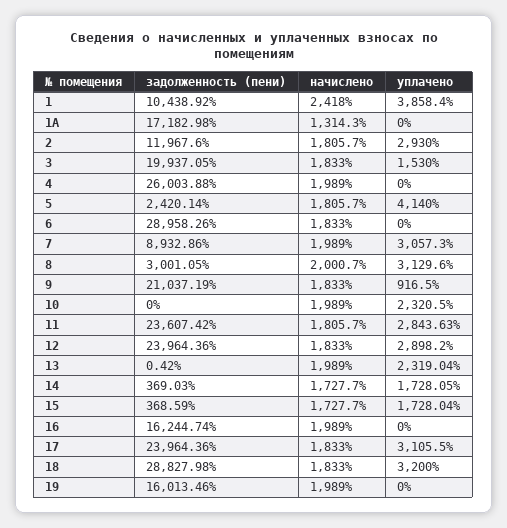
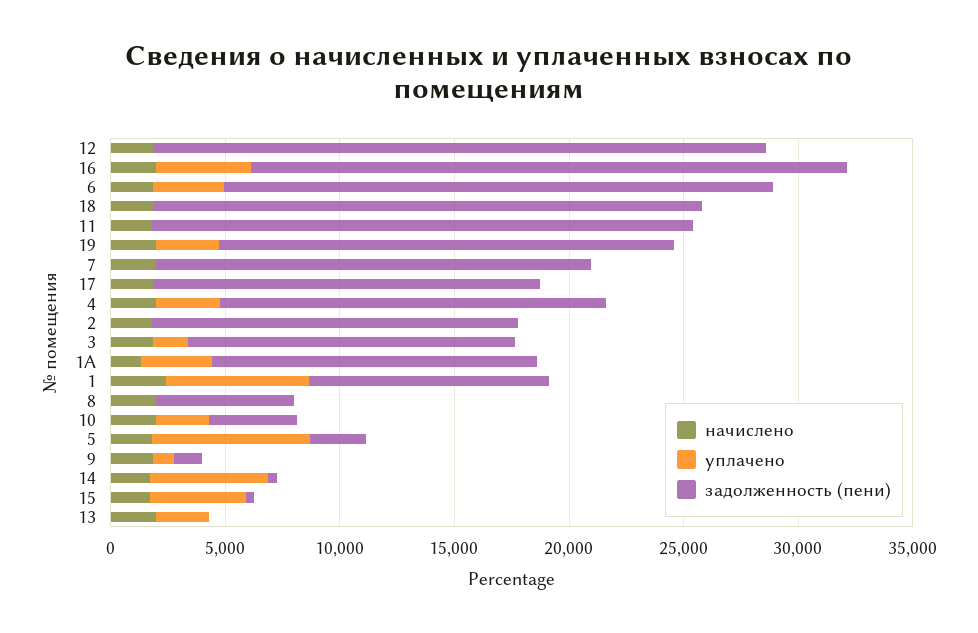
  {
    "задолженность (пени)": {
      "1": 10438.92,
-     "1А": 17182.98,
+     "1А": 14000,
-     "2": 11967.6,
+     "2": 16000,
-     "3": 19937.05,
+     "3": 14000,
-     "4": 26003.88,
+     "4": 17000,
      "5": 2420.14,
-     "6": 28958.26,
+     "6": 24000,
-     "7": 8932.86,
+     "7": 19000,
-     "8": 3001.05,
+     "8": 6000,
-     "9": 21037.19,
+     "9": 1000,
-     "10": 0,
+     "10": 4000,
      "11": 23607.42,
-     "12": 23964.36,
+     "12": 27000,
      "13": 0.42,
      "14": 369.03,
      "15": 368.59,
-     "16": 16244.74,
+     "16": 26000,
-     "17": 23964.36,
+     "17": 17000,
-     "18": 28827.98,
+     "18": 24000,
-     "19": 16013.46
+     "19": 20000
    },
    "начислено": {
      "1": 2418,
      "1А": 1314.3,
      "2": 1805.7,
      "3": 1833,
      "4": 1989,
      "5": 1805.7,
      "6": 1833,
      "7": 1989,
      "8": 2000.7,
      "9": 1833,
      "10": 1989,
      "11": 1805.7,
      "12": 1833,
      "13": 1989,
      "14": 1727.7,
      "15": 1727.7,
      "16": 1989,
      "17": 1833,
      "18": 1833,
      "19": 1989
    },
    "уплачено": {
-     "1": 3858.4,
+     "1": 6000,
-     "1А": 0,
+     "1А": 3000,
-     "2": 2930,
+     "2": 0,
      "3": 1530,
-     "4": 0,
+     "4": 3000,
-     "5": 4140,
+     "5": 7000,
-     "6": 0,
+     "6": 3000,
-     "7": 3057.3,
+     "7": 0,
-     "8": 3129.6,
+     "8": 0,
      "9": 916.5,
      "10": 2320.5,
-     "11": 2843.63,
+     "11": 0,
-     "12": 2898.2,
+     "12": 0,
      "13": 2319.04,
-     "14": 1728.05,
+     "14": 5000,
-     "15": 1728.04,
+     "15": 4000,
-     "16": 0,
+     "16": 4000,
-     "17": 3105.5,
+     "17": 0,
-     "18": 3200,
+     "18": 0,
-     "19": 0
+     "19": 3000
    }
  }

